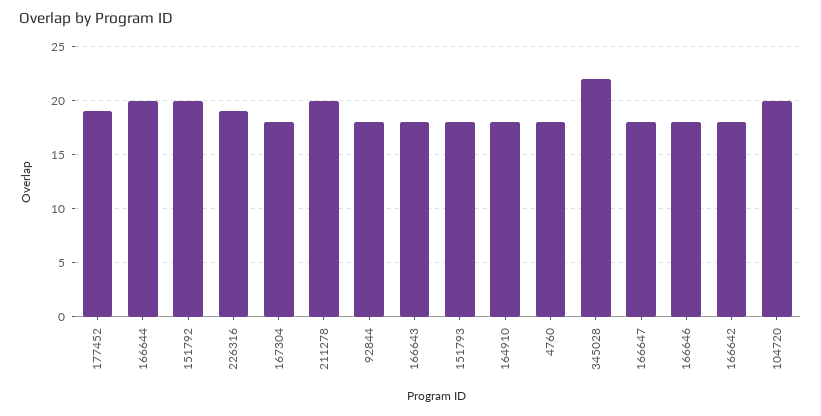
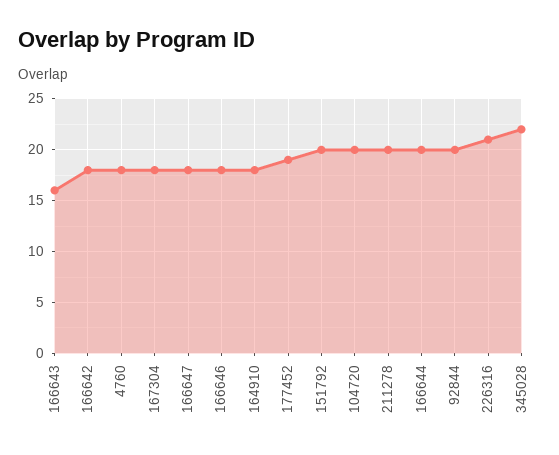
  {
    "177452": 19,
    "166644": 20,
    "151792": 20,
-   "226316": 19,
+   "226316": 21,
    "167304": 18,
    "211278": 20,
-   "92844": 18,
+   "92844": 20,
-   "166643": 18,
+   "166643": 16,
-   "151793": 18,
    "164910": 18,
    "4760": 18,
    "345028": 22,
    "166647": 18,
    "166646": 18,
    "166642": 18,
    "104720": 20
  }

